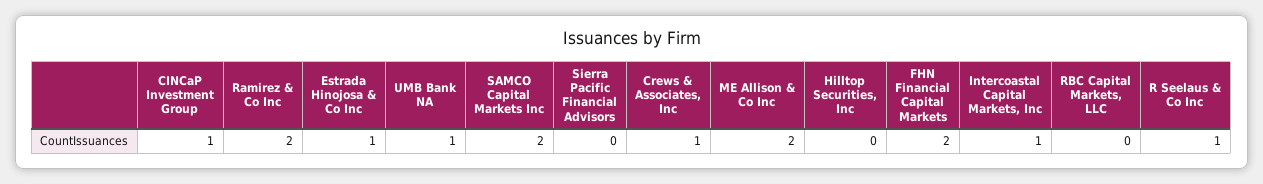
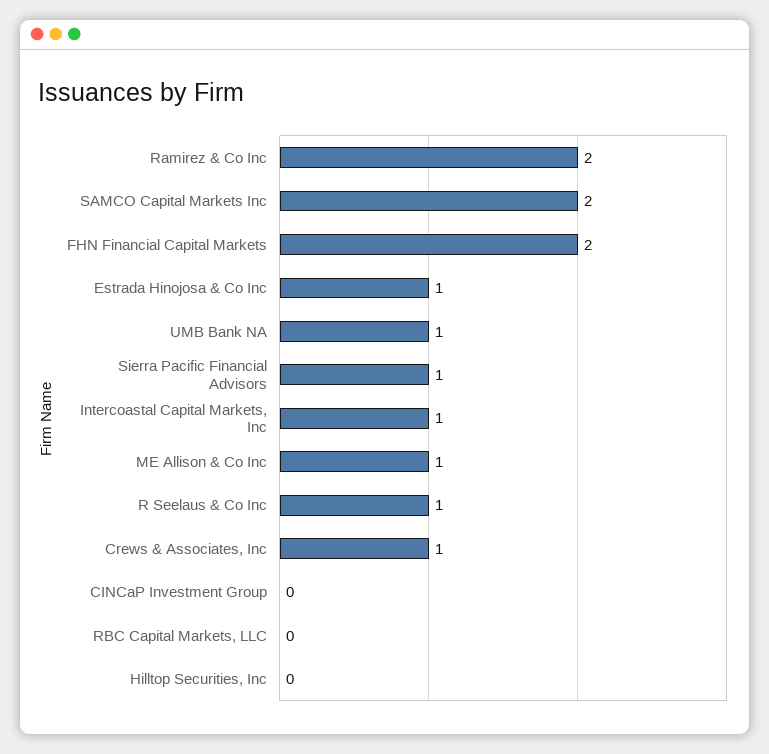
  {
-   "CINCaP Investment Group": 1,
+   "CINCaP Investment Group": 0,
    "Ramirez & Co Inc": 2,
    "Estrada Hinojosa & Co Inc": 1,
    "UMB Bank NA": 1,
    "SAMCO Capital Markets Inc": 2,
-   "Sierra Pacific Financial Advisors": 0,
+   "Sierra Pacific Financial Advisors": 1,
    "Crews & Associates, Inc": 1,
-   "ME Allison & Co Inc": 2,
+   "ME Allison & Co Inc": 1,
    "Hilltop Securities, Inc": 0,
    "FHN Financial Capital Markets": 2,
    "Intercoastal Capital Markets, Inc": 1,
    "RBC Capital Markets, LLC": 0,
    "R Seelaus & Co Inc": 1
  }

